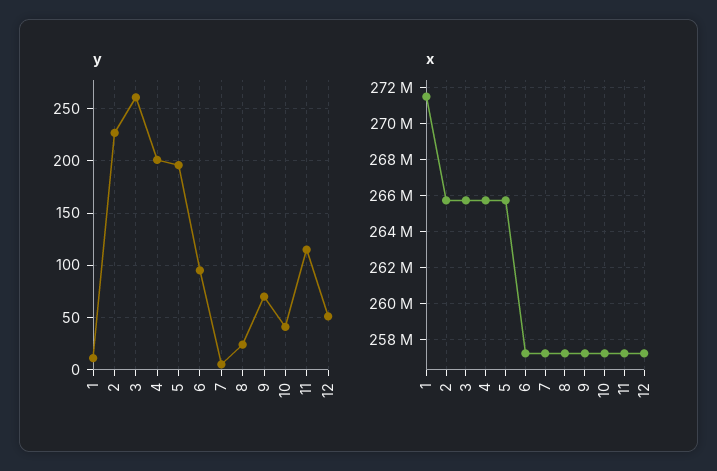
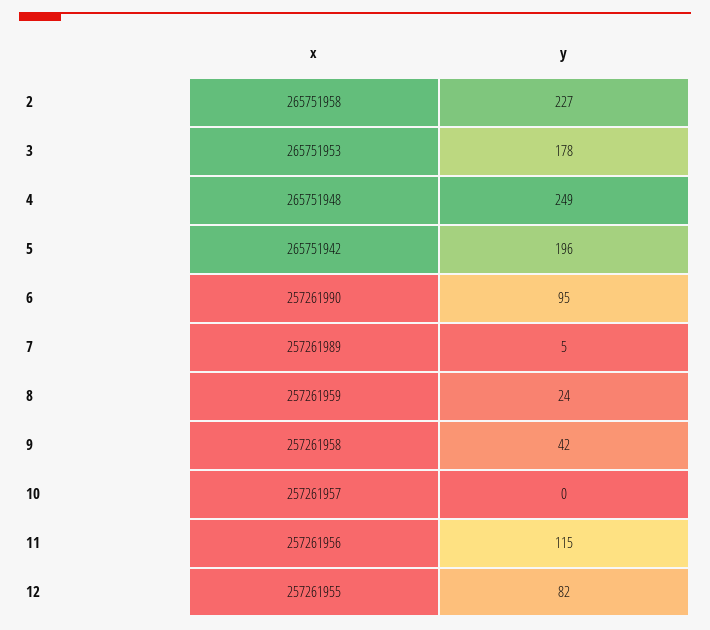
  {
    "y": {
-     "1": 10,
      "2": 227,
-     "3": 260,
+     "3": 178,
-     "4": 200,
+     "4": 249,
      "5": 196,
      "6": 95,
      "7": 5,
      "8": 24,
-     "9": 70,
+     "9": 42,
-     "10": 40,
+     "10": 0,
      "11": 115,
-     "12": 50
+     "12": 82
    },
    "x": {
-     "1": 271500000,
      "2": 265751958,
      "3": 265751953,
      "4": 265751948,
      "5": 265751942,
      "6": 257261990,
      "7": 257261989,
      "8": 257261959,
      "9": 257261958,
      "10": 257261957,
      "11": 257261956,
      "12": 257261955
    }
  }

